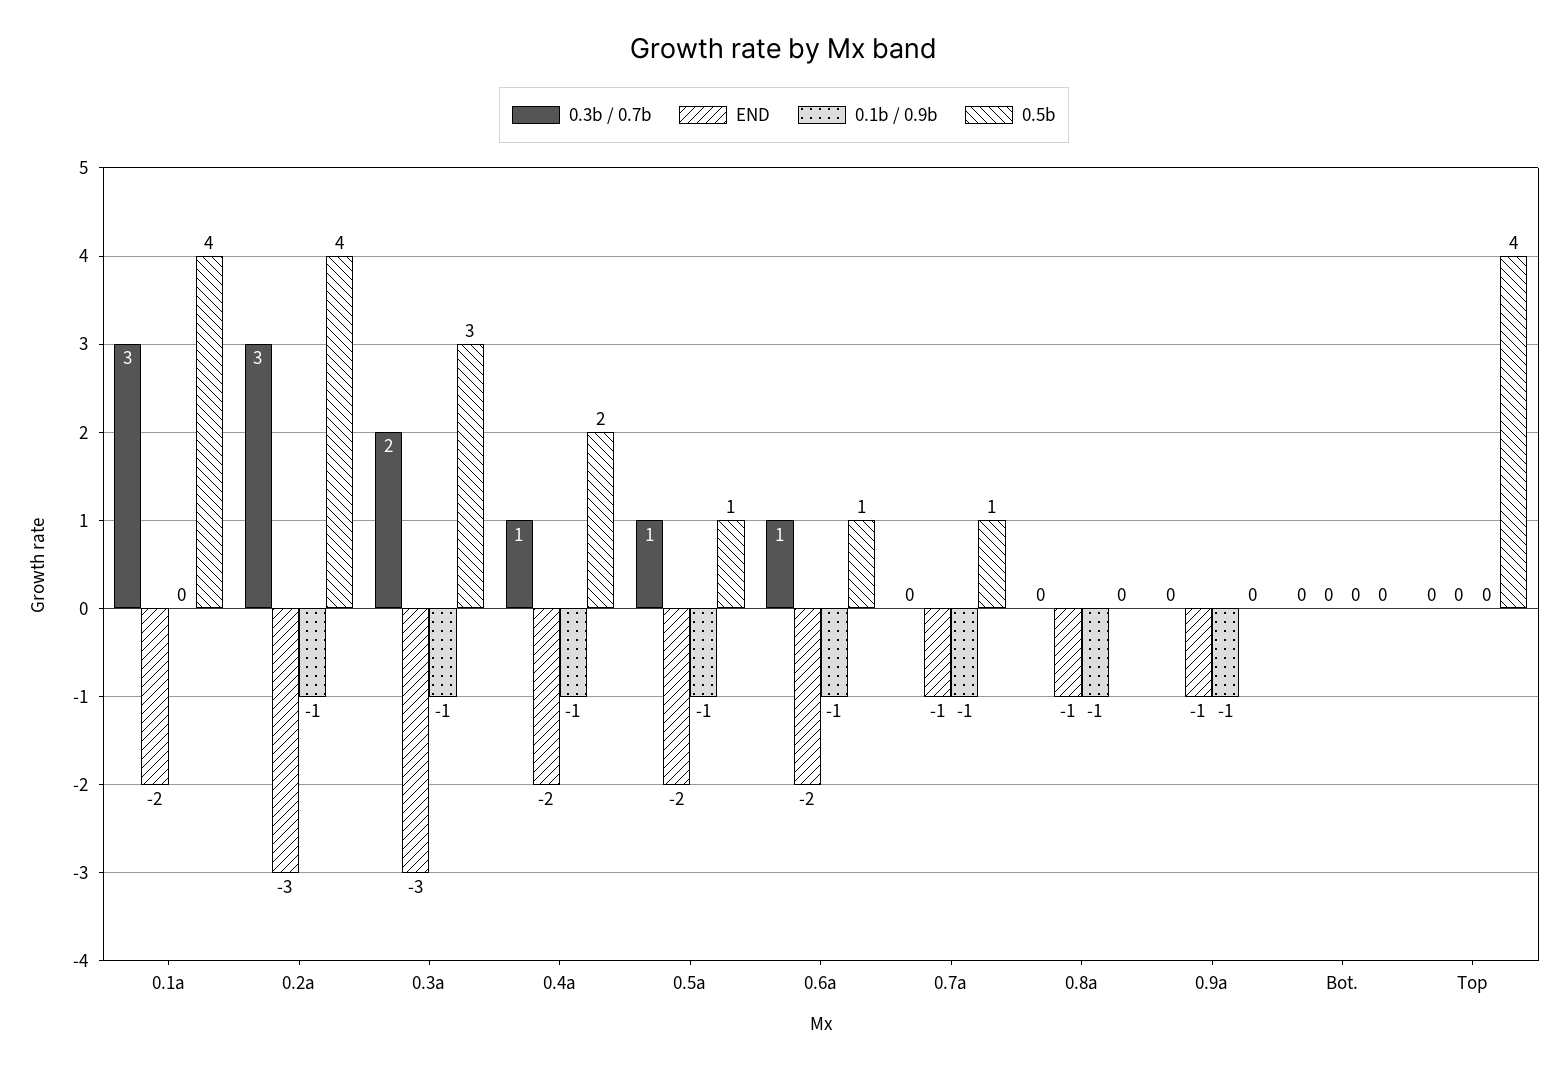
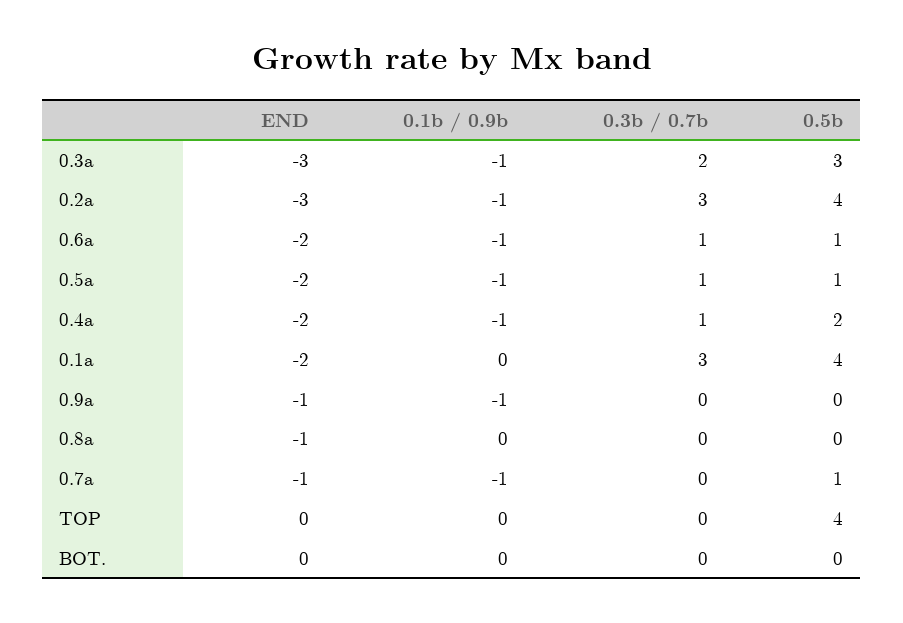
  {
    "0.3b / 0.7b": {
      "0.1a": 3,
      "0.2a": 3,
      "0.3a": 2,
      "0.4a": 1,
      "0.5a": 1,
      "0.6a": 1,
      "0.7a": 0,
      "0.8a": 0,
      "0.9a": 0,
      "Bot.": 0,
      "Top": 0
    },
    "END": {
      "0.1a": -2,
      "0.2a": -3,
      "0.3a": -3,
      "0.4a": -2,
      "0.5a": -2,
      "0.6a": -2,
      "0.7a": -1,
      "0.8a": -1,
      "0.9a": -1,
      "Bot.": 0,
      "Top": 0
    },
    "0.1b / 0.9b": {
      "0.1a": 0,
      "0.2a": -1,
      "0.3a": -1,
      "0.4a": -1,
      "0.5a": -1,
      "0.6a": -1,
      "0.7a": -1,
-     "0.8a": -1,
+     "0.8a": 0,
      "0.9a": -1,
      "Bot.": 0,
      "Top": 0
    },
    "0.5b": {
      "0.1a": 4,
      "0.2a": 4,
      "0.3a": 3,
      "0.4a": 2,
      "0.5a": 1,
      "0.6a": 1,
      "0.7a": 1,
      "0.8a": 0,
      "0.9a": 0,
      "Bot.": 0,
      "Top": 4
    }
  }

